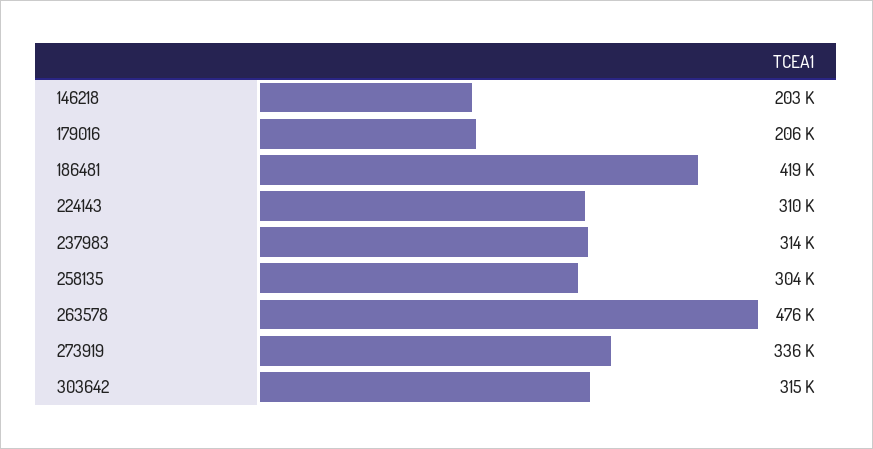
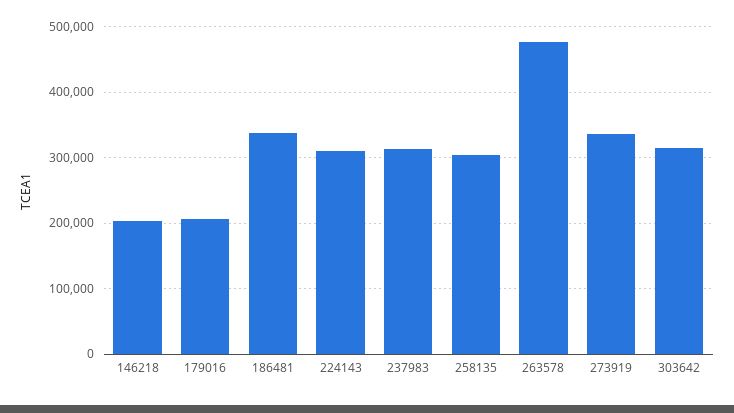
  {
    "146218": 203000,
    "179016": 206000,
-   "186481": 419000,
+   "186481": 340000,
    "224143": 310000,
    "237983": 314000,
    "258135": 304000,
    "263578": 476000,
    "273919": 336000,
    "303642": 315000
  }

